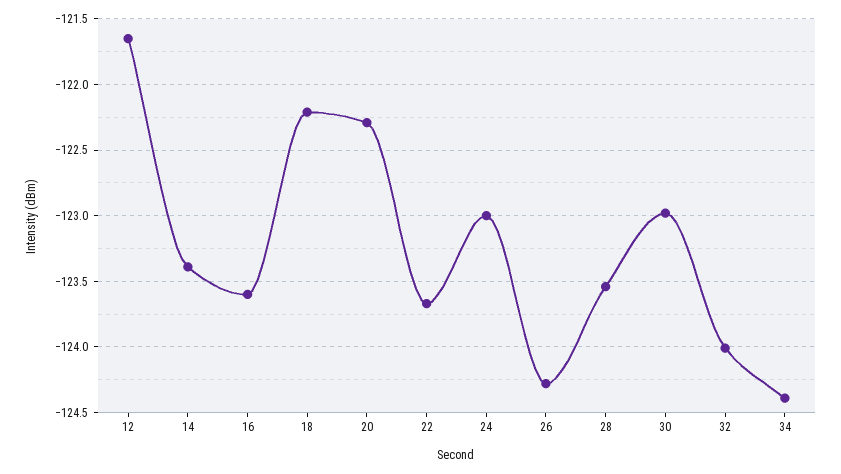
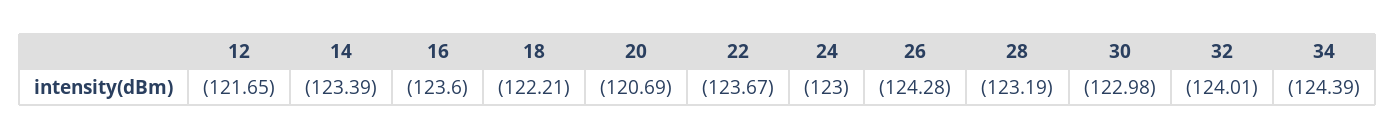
  {
    "12": -121.65,
    "14": -123.39,
    "16": -123.6,
    "18": -122.21,
-   "20": -122.3,
+   "20": -120.69,
    "22": -123.67,
    "24": -123,
    "26": -124.28,
-   "28": -123.55,
+   "28": -123.19,
    "30": -122.98,
    "32": -124.01,
    "34": -124.39
  }

